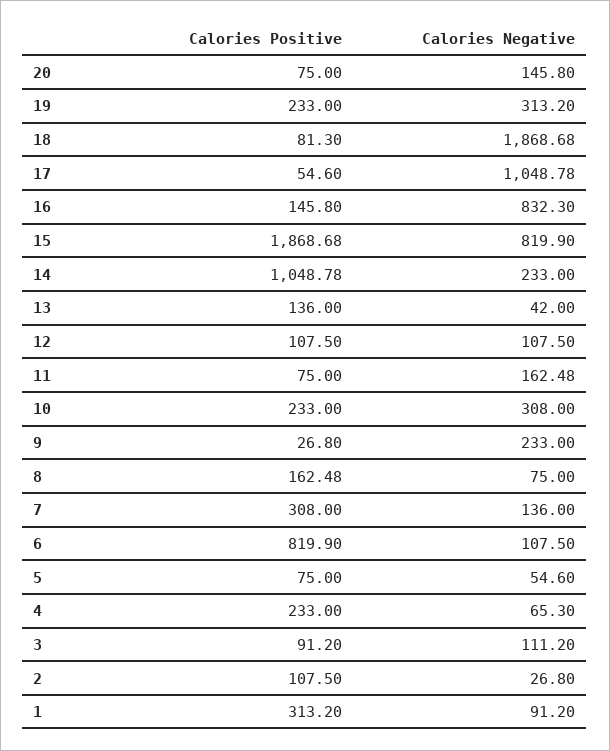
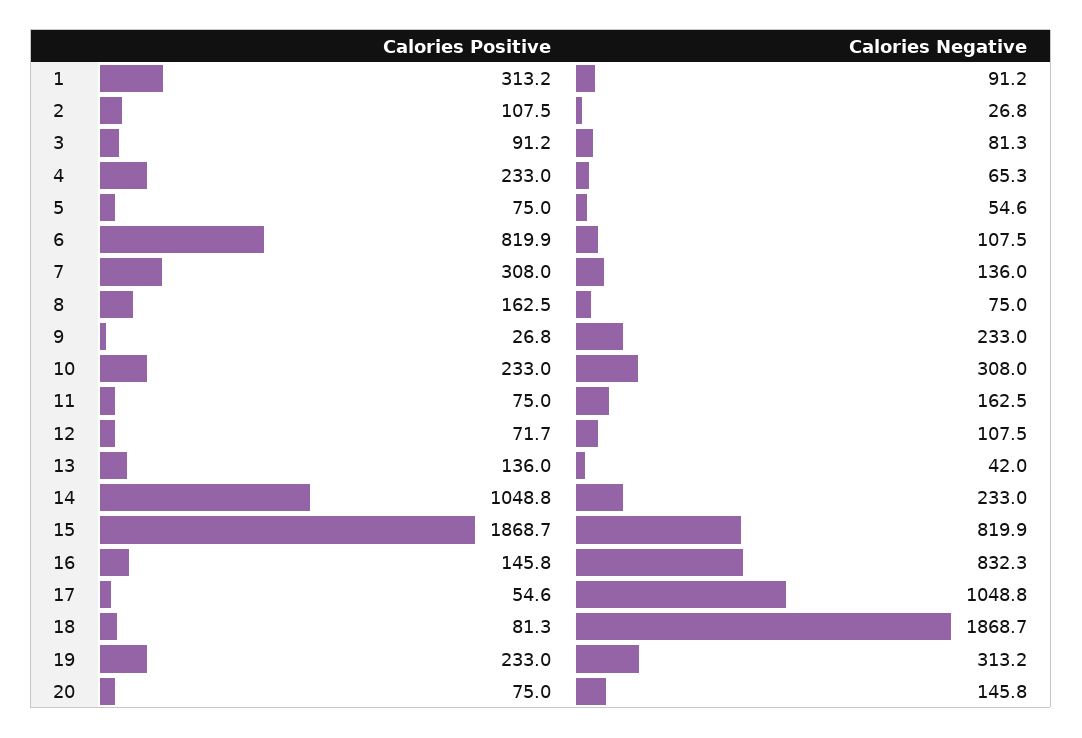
  {
    "Calories Positive": {
      "20": 75,
      "19": 233,
      "18": 81.3,
      "17": 54.6,
      "16": 145.8,
      "15": 1868.68,
      "14": 1048.78,
      "13": 136,
-     "12": 107.5,
+     "12": 71.7,
      "11": 75,
      "10": 233,
      "9": 26.8,
      "8": 162.48,
      "7": 308,
      "6": 819.9,
      "5": 75,
      "4": 233,
      "3": 91.2,
      "2": 107.5,
      "1": 313.2
    },
    "Calories Negative": {
      "20": 145.8,
      "19": 313.2,
      "18": 1868.68,
      "17": 1048.78,
      "16": 832.3,
      "15": 819.9,
      "14": 233,
      "13": 42,
      "12": 107.5,
      "11": 162.48,
      "10": 308,
      "9": 233,
      "8": 75,
      "7": 136,
      "6": 107.5,
      "5": 54.6,
      "4": 65.3,
-     "3": 111.2,
+     "3": 81.3,
      "2": 26.8,
      "1": 91.2
    }
  }

